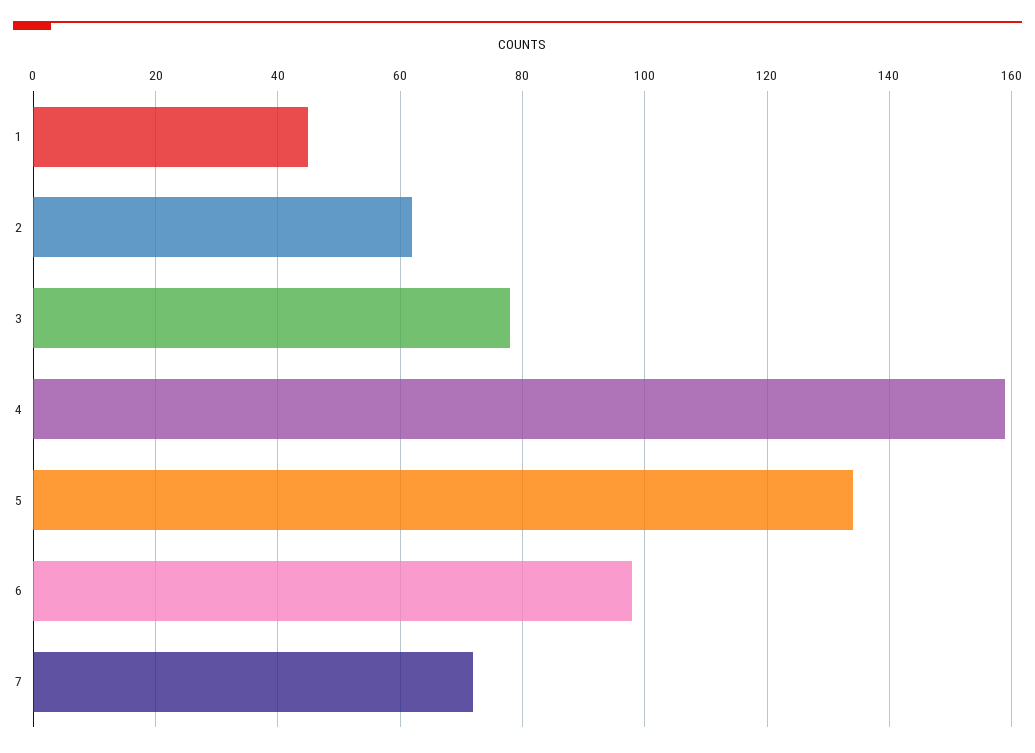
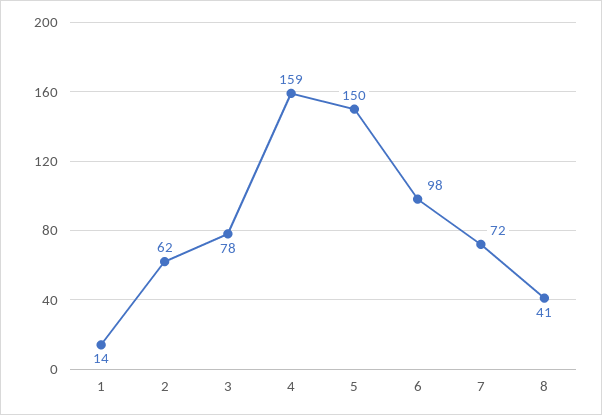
  {
-   "1": 45,
+   "1": 14,
    "2": 62,
    "3": 78,
    "4": 159,
-   "5": 135,
+   "5": 150,
    "6": 98,
-   "7": 72
+   "7": 72,
+   "8": 41
  }

